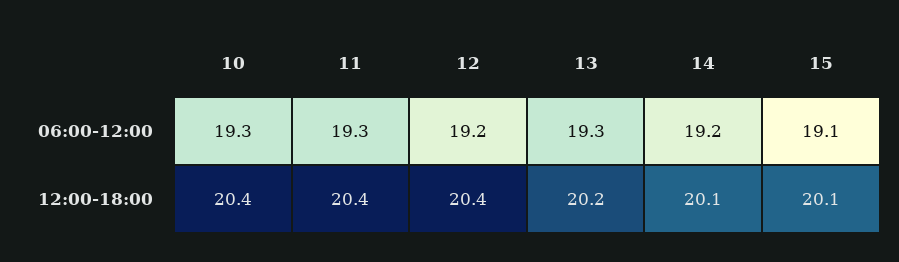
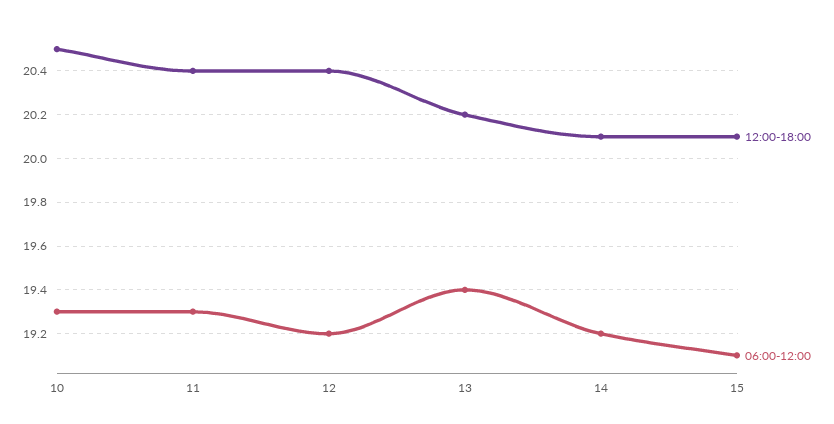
  {
    "06:00-12:00": {
      "10": 19.3,
      "11": 19.3,
      "12": 19.2,
-     "13": 19.3,
+     "13": 19.4,
      "14": 19.2,
      "15": 19.1
    },
    "12:00-18:00": {
-     "10": 20.4,
+     "10": 20.5,
      "11": 20.4,
      "12": 20.4,
      "13": 20.2,
      "14": 20.1,
      "15": 20.1
    }
  }

